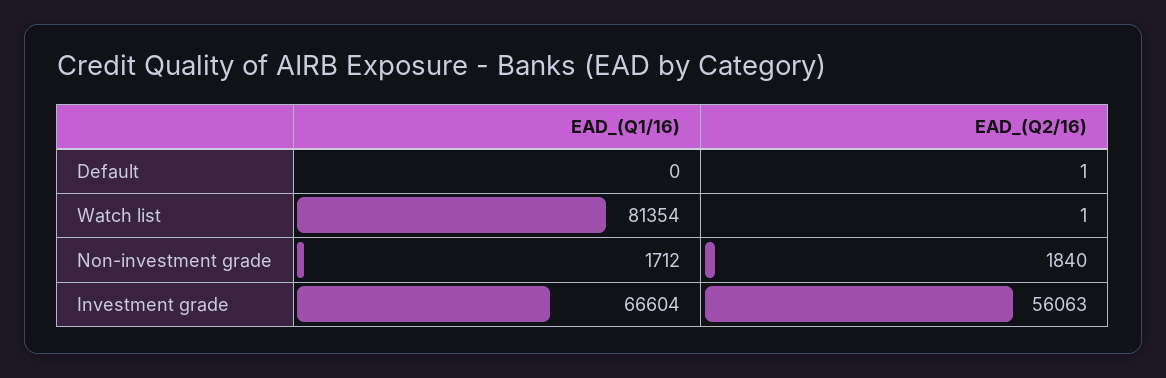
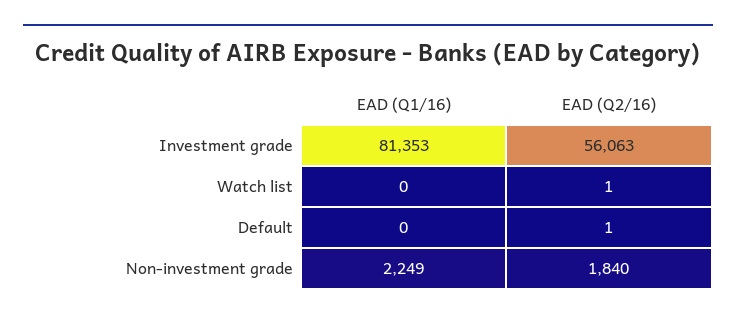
  {
    "EAD_(Q1/16)": {
      "Default": 0,
-     "Watch list": 81354,
+     "Watch list": 0,
-     "Non-investment grade": 1712,
+     "Non-investment grade": 2249,
-     "Investment grade": 66604
+     "Investment grade": 81353
    },
    "EAD_(Q2/16)": {
      "Default": 1,
      "Watch list": 1,
      "Non-investment grade": 1840,
      "Investment grade": 56063
    }
  }

